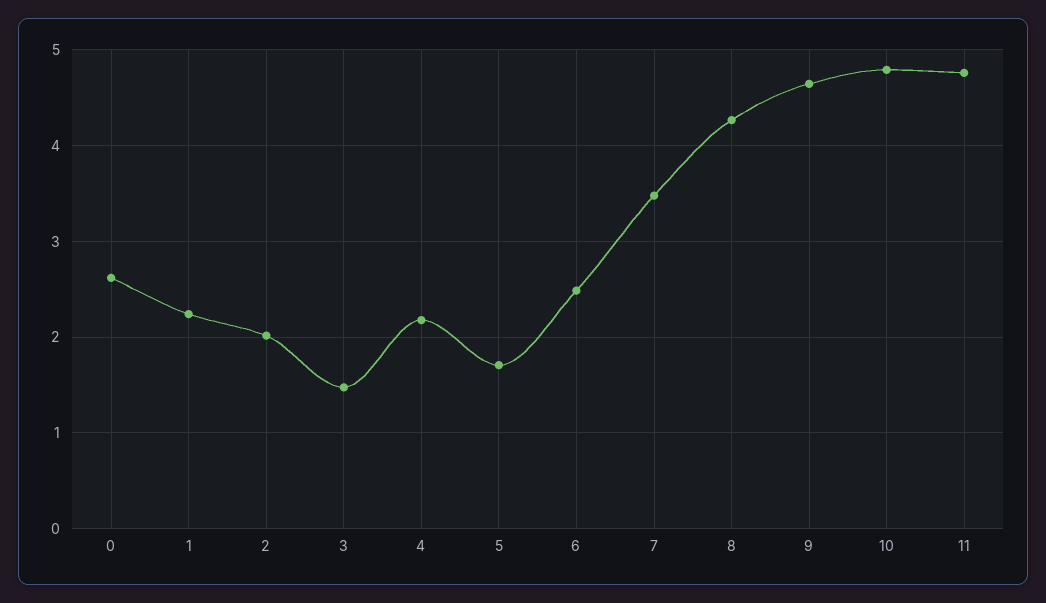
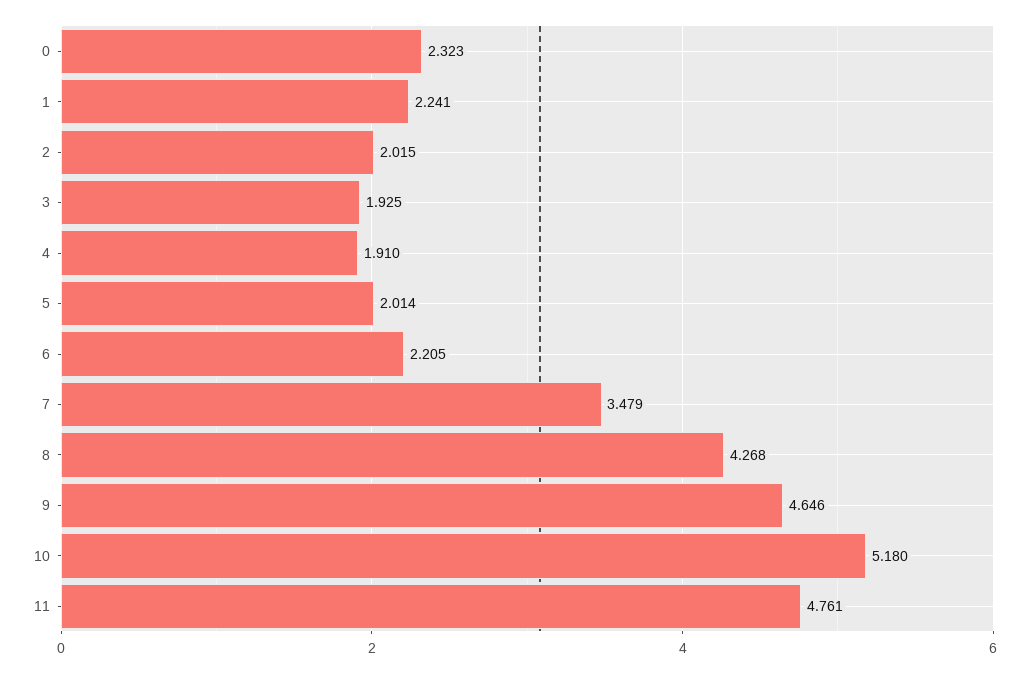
  {
-   "0": 2.6,
+   "0": 2.323,
    "1": 2.241,
    "2": 2.015,
-   "3": 1.5,
+   "3": 1.925,
-   "4": 2.2,
+   "4": 1.91,
-   "5": 1.7,
+   "5": 2.014,
-   "6": 2.5,
+   "6": 2.205,
    "7": 3.479,
    "8": 4.268,
    "9": 4.646,
-   "10": 4.8,
+   "10": 5.18,
    "11": 4.761
  }

